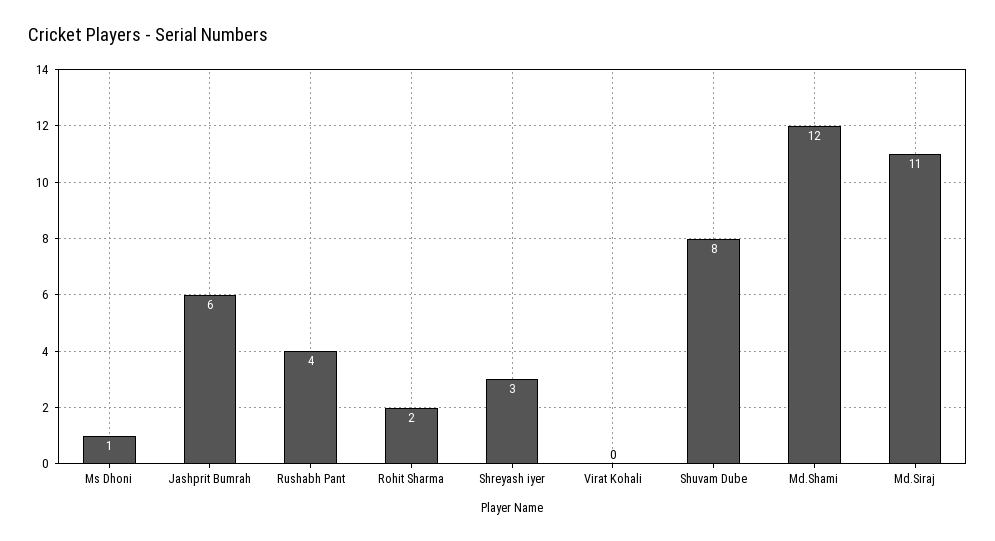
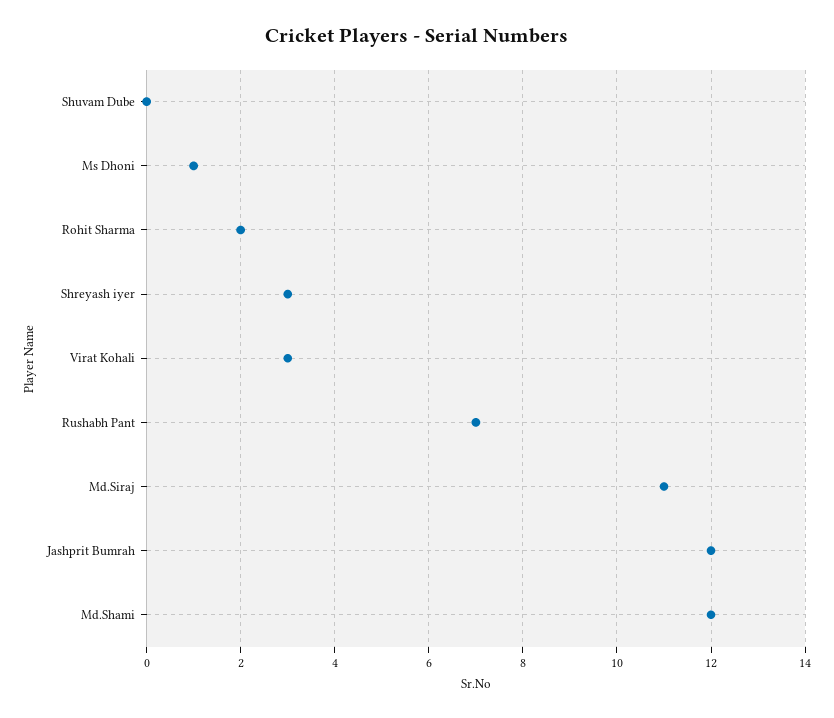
  {
    "Ms Dhoni": 1,
-   "Jashprit Bumrah": 6,
+   "Jashprit Bumrah": 12,
-   "Rushabh Pant": 4,
+   "Rushabh Pant": 7,
    "Rohit Sharma": 2,
    "Shreyash iyer": 3,
-   "Virat Kohali": 0,
+   "Virat Kohali": 3,
-   "Shuvam Dube": 8,
+   "Shuvam Dube": 0,
    "Md.Shami": 12,
    "Md.Siraj": 11
  }

